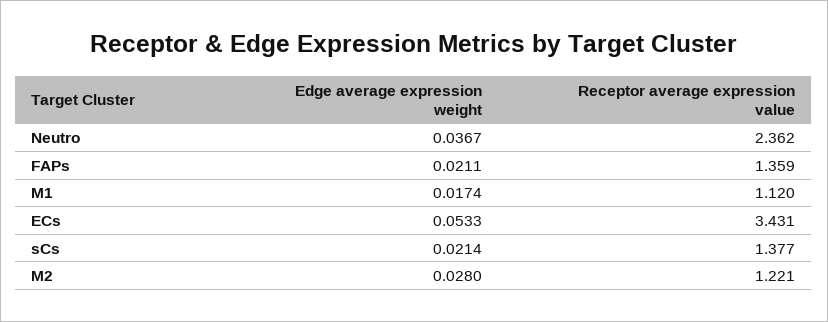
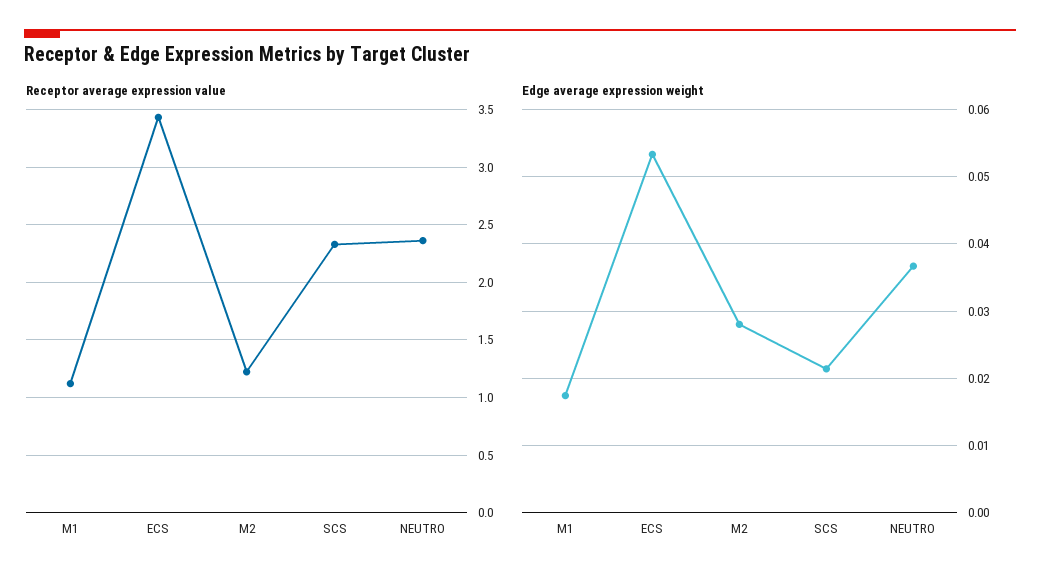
  {
    "Edge average expression weight": {
      "Neutro": 0.0367,
-     "FAPs": 0.0211,
      "M1": 0.0174,
      "ECs": 0.0533,
      "sCs": 0.0214,
      "M2": 0.028
    },
    "Receptor average expression value": {
      "Neutro": 2.362,
-     "FAPs": 1.359,
      "M1": 1.12,
      "ECs": 3.431,
-     "sCs": 1.377,
+     "sCs": 2.3,
      "M2": 1.221
    }
  }

